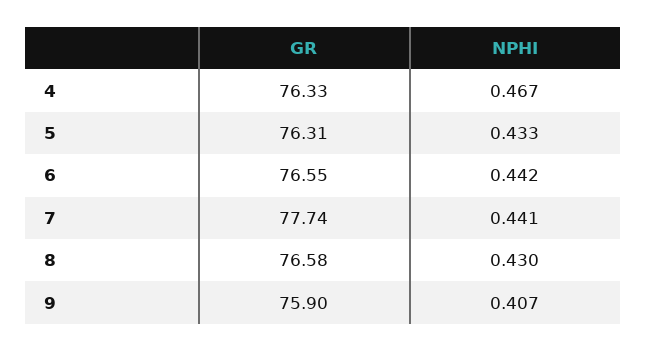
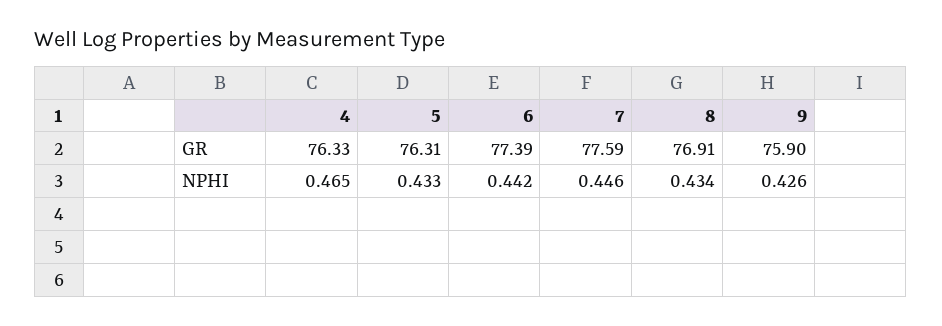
  {
    "GR": {
      "4": 76.33,
      "5": 76.31,
-     "6": 76.55,
+     "6": 77.39,
-     "7": 77.74,
+     "7": 77.59,
-     "8": 76.58,
+     "8": 76.91,
      "9": 75.9
    },
    "NPHI": {
-     "4": 0.467,
+     "4": 0.465,
      "5": 0.433,
      "6": 0.442,
-     "7": 0.441,
+     "7": 0.446,
-     "8": 0.43,
+     "8": 0.434,
-     "9": 0.407
+     "9": 0.426
    }
  }

